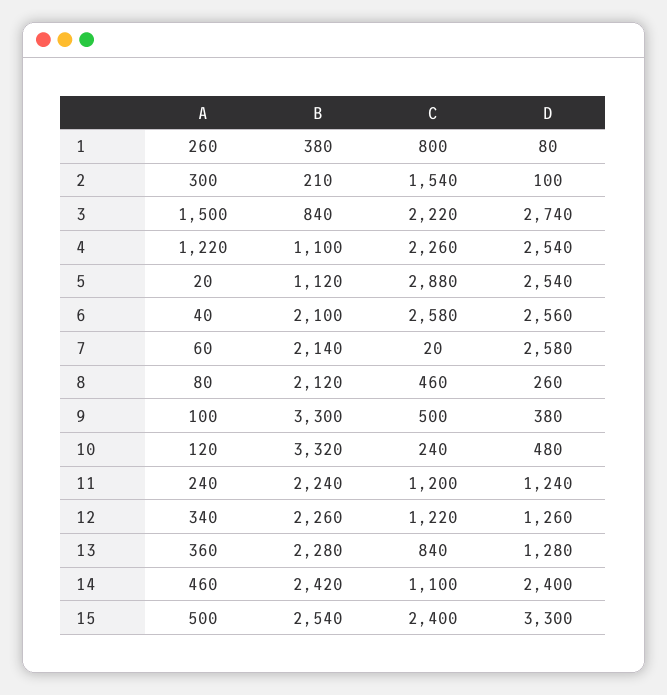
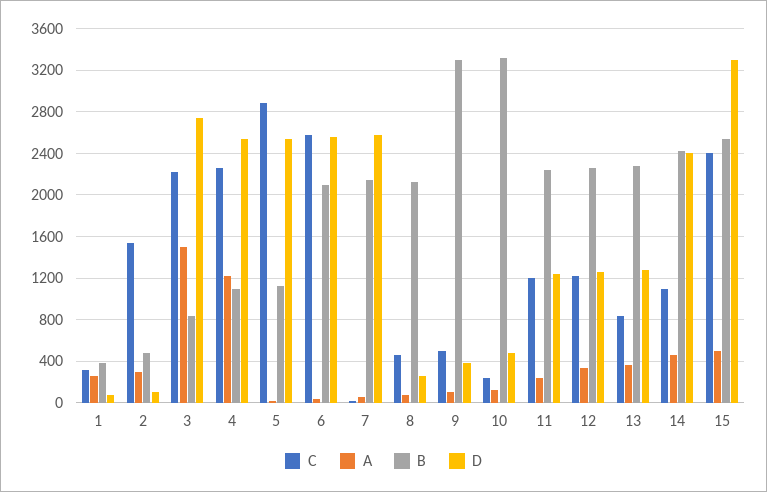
  {
    "A": {
      "1": 260,
      "2": 300,
      "3": 1500,
      "4": 1220,
      "5": 20,
      "6": 40,
      "7": 60,
      "8": 80,
      "9": 100,
      "10": 120,
      "11": 240,
      "12": 340,
      "13": 360,
      "14": 460,
      "15": 500
    },
    "B": {
      "1": 380,
-     "2": 210,
+     "2": 500,
      "3": 840,
      "4": 1100,
      "5": 1120,
      "6": 2100,
      "7": 2140,
      "8": 2120,
      "9": 3300,
      "10": 3320,
      "11": 2240,
      "12": 2260,
      "13": 2280,
      "14": 2420,
      "15": 2540
    },
    "C": {
-     "1": 800,
+     "1": 300,
      "2": 1540,
      "3": 2220,
      "4": 2260,
      "5": 2880,
      "6": 2580,
      "7": 20,
      "8": 460,
      "9": 500,
      "10": 240,
      "11": 1200,
      "12": 1220,
      "13": 840,
      "14": 1100,
      "15": 2400
    },
    "D": {
      "1": 80,
      "2": 100,
      "3": 2740,
      "4": 2540,
      "5": 2540,
      "6": 2560,
      "7": 2580,
      "8": 260,
      "9": 380,
      "10": 480,
      "11": 1240,
      "12": 1260,
      "13": 1280,
      "14": 2400,
      "15": 3300
    }
  }

